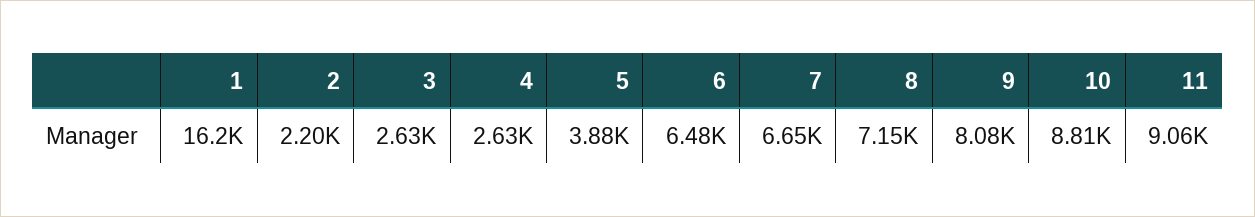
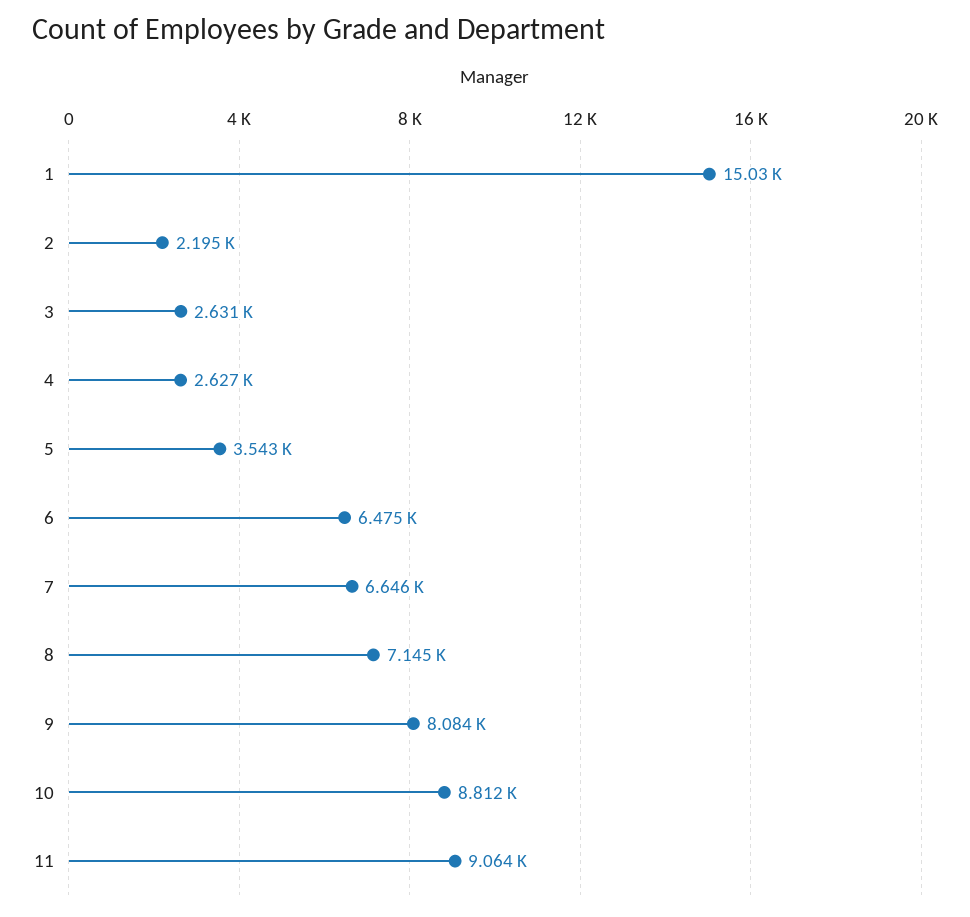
  {
-   "1": 16200,
+   "1": 15030,
    "2": 2195,
    "3": 2631,
    "4": 2627,
-   "5": 3880,
+   "5": 3543,
    "6": 6475,
    "7": 6646,
    "8": 7145,
    "9": 8084,
    "10": 8812,
    "11": 9064
  }

